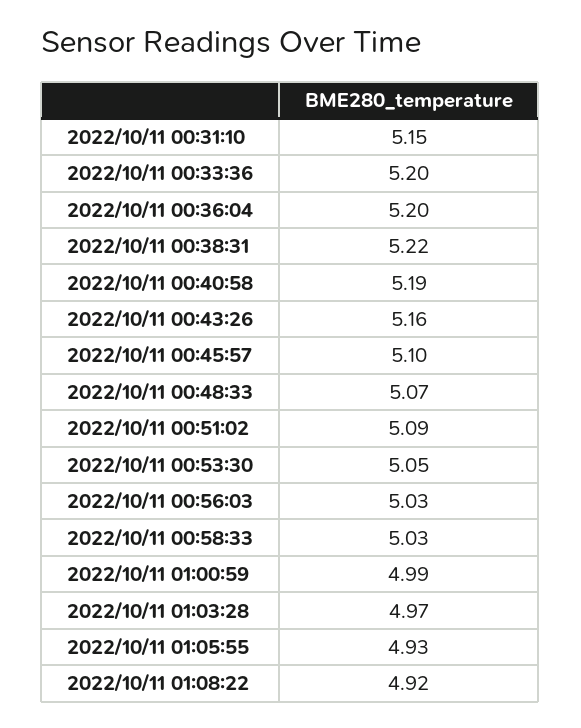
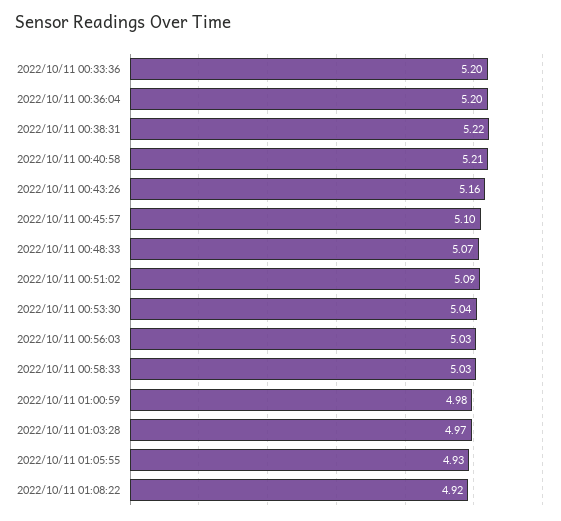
  {
-   "2022/10/11 00:31:10": 5.15,
    "2022/10/11 00:33:36": 5.2,
    "2022/10/11 00:36:04": 5.2,
    "2022/10/11 00:38:31": 5.22,
-   "2022/10/11 00:40:58": 5.19,
+   "2022/10/11 00:40:58": 5.21,
    "2022/10/11 00:43:26": 5.16,
    "2022/10/11 00:45:57": 5.1,
    "2022/10/11 00:48:33": 5.07,
    "2022/10/11 00:51:02": 5.09,
-   "2022/10/11 00:53:30": 5.05,
+   "2022/10/11 00:53:30": 5.04,
    "2022/10/11 00:56:03": 5.03,
    "2022/10/11 00:58:33": 5.03,
-   "2022/10/11 01:00:59": 4.99,
+   "2022/10/11 01:00:59": 4.98,
    "2022/10/11 01:03:28": 4.97,
    "2022/10/11 01:05:55": 4.93,
    "2022/10/11 01:08:22": 4.92
  }

